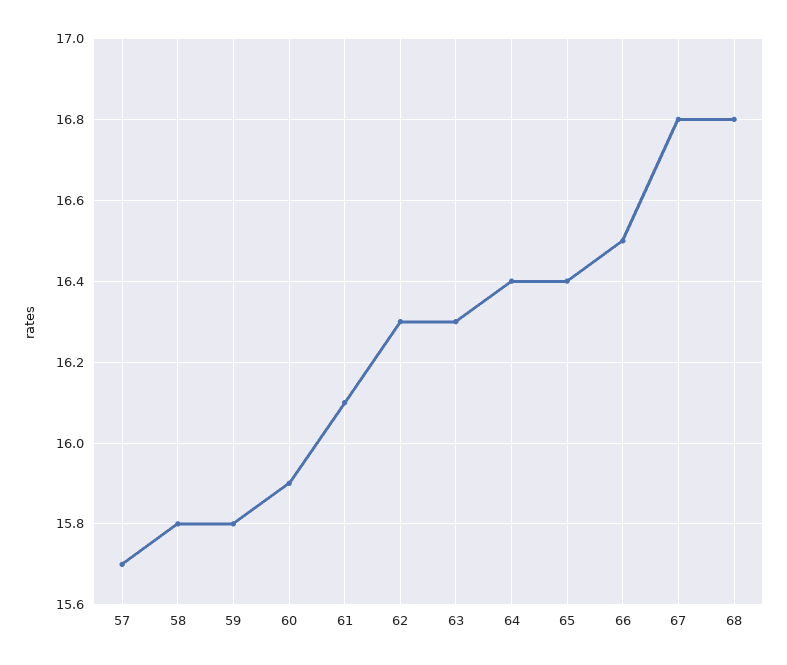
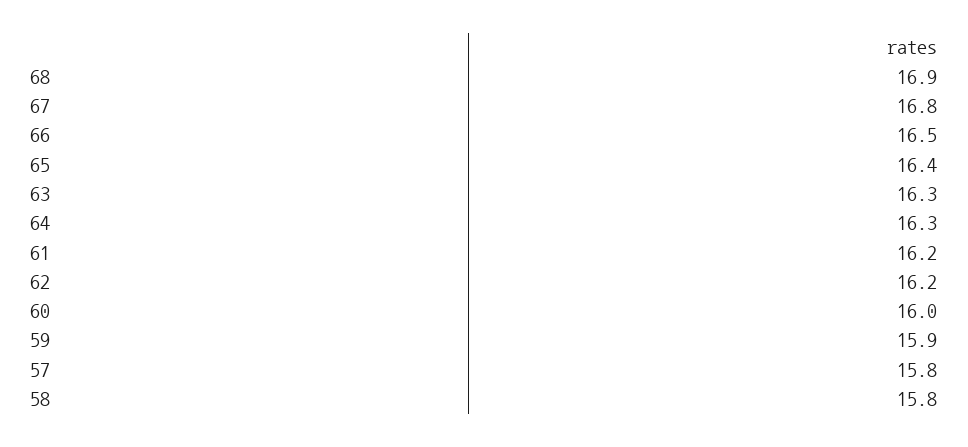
  {
-   "57": 15.7,
+   "57": 15.8,
    "58": 15.8,
-   "59": 15.8,
+   "59": 15.9,
-   "60": 15.9,
+   "60": 16,
-   "61": 16.1,
+   "61": 16.2,
-   "62": 16.3,
+   "62": 16.2,
    "63": 16.3,
-   "64": 16.4,
+   "64": 16.3,
    "65": 16.4,
    "66": 16.5,
    "67": 16.8,
-   "68": 16.8
+   "68": 16.9
  }

